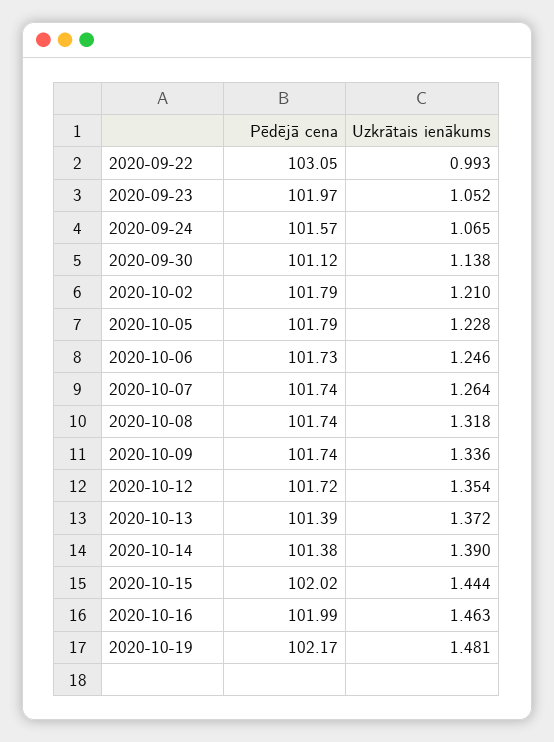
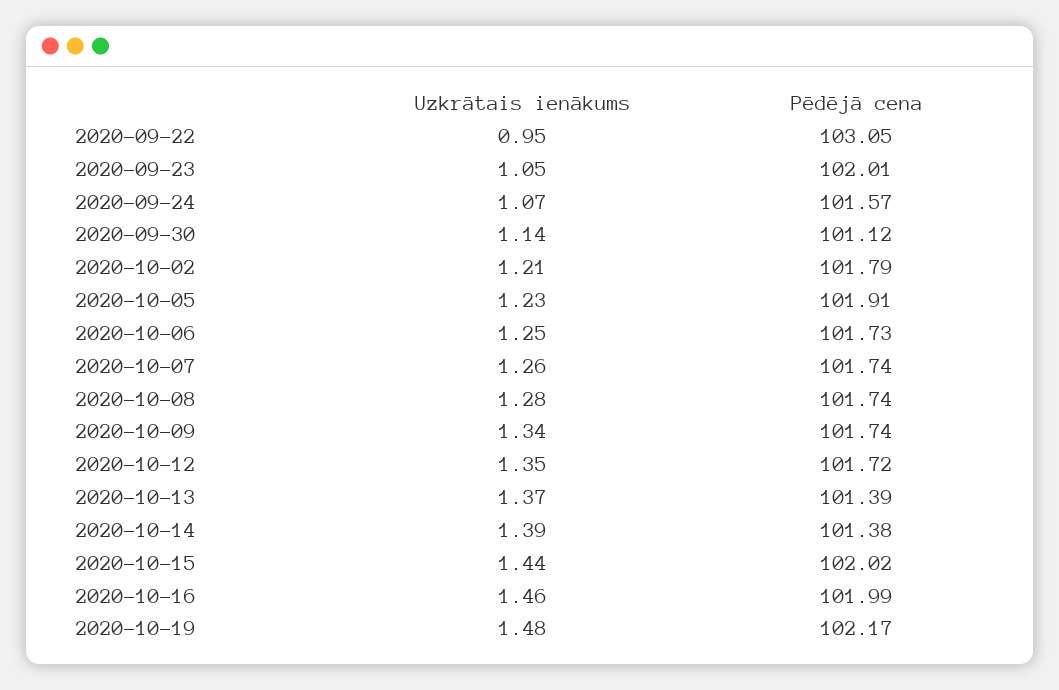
  {
    "Pēdējā cena": {
      "2020-09-22": 103.05,
-     "2020-09-23": 101.97,
+     "2020-09-23": 102.01,
      "2020-09-24": 101.57,
      "2020-09-30": 101.12,
      "2020-10-02": 101.79,
-     "2020-10-05": 101.79,
+     "2020-10-05": 101.91,
      "2020-10-06": 101.73,
      "2020-10-07": 101.74,
      "2020-10-08": 101.74,
      "2020-10-09": 101.74,
      "2020-10-12": 101.72,
      "2020-10-13": 101.39,
      "2020-10-14": 101.38,
      "2020-10-15": 102.02,
      "2020-10-16": 101.99,
      "2020-10-19": 102.17
    },
    "Uzkrātais ienākums": {
-     "2020-09-22": 0.993,
+     "2020-09-22": 0.95,
      "2020-09-23": 1.052,
      "2020-09-24": 1.065,
      "2020-09-30": 1.138,
      "2020-10-02": 1.21,
      "2020-10-05": 1.228,
      "2020-10-06": 1.246,
      "2020-10-07": 1.264,
-     "2020-10-08": 1.318,
+     "2020-10-08": 1.28,
      "2020-10-09": 1.336,
      "2020-10-12": 1.354,
      "2020-10-13": 1.372,
      "2020-10-14": 1.39,
      "2020-10-15": 1.444,
      "2020-10-16": 1.463,
      "2020-10-19": 1.481
    }
  }

